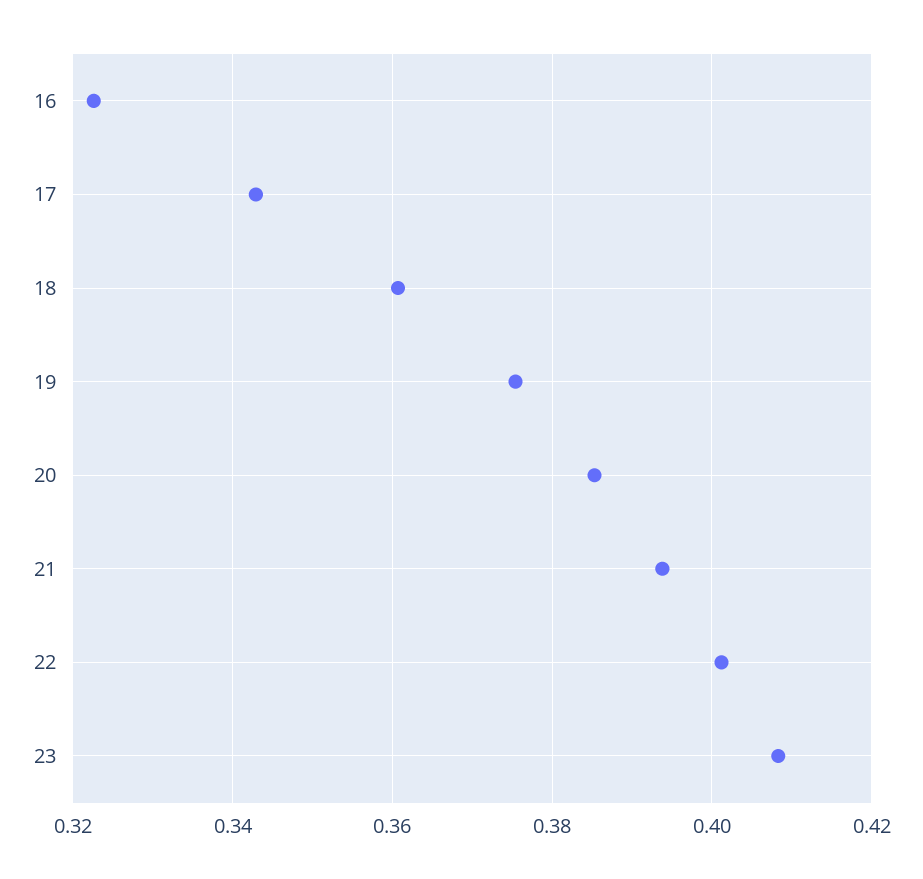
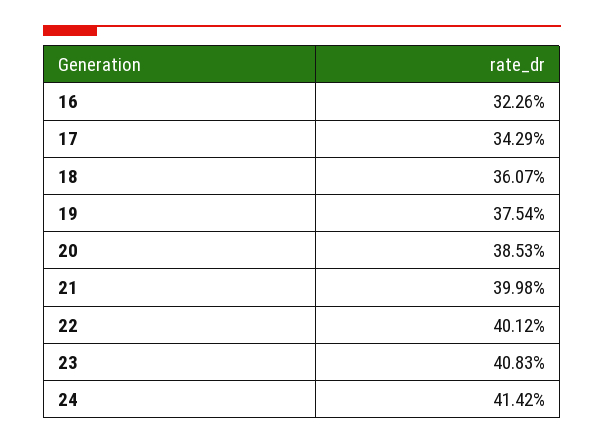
  {
    "16": 0.3226,
    "17": 0.3429,
    "18": 0.3607,
    "19": 0.3754,
    "20": 0.3853,
-   "21": 0.394,
+   "21": 0.3998,
    "22": 0.4012,
-   "23": 0.4083
+   "23": 0.4083,
+   "24": 0.4142
  }

